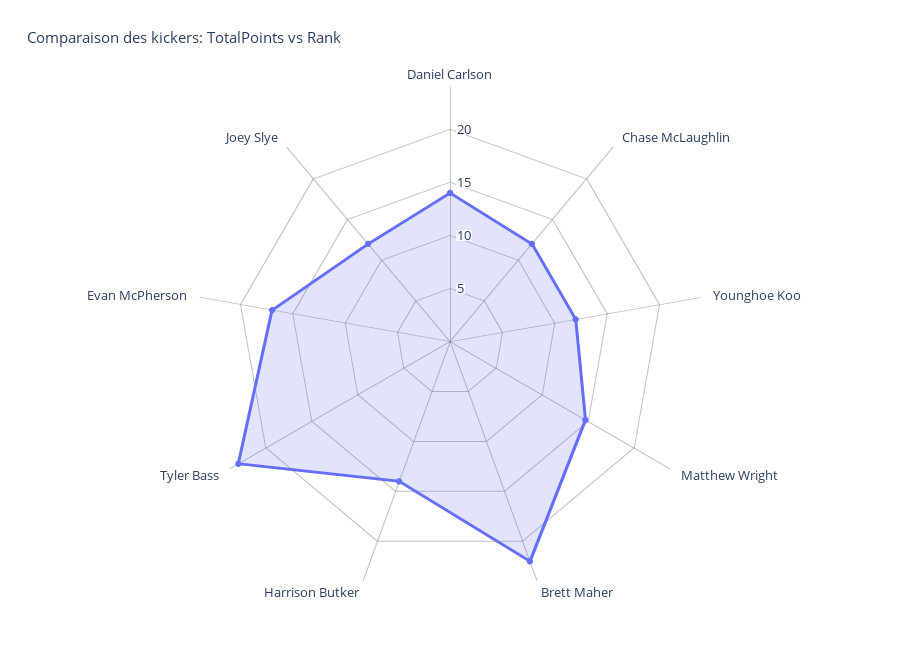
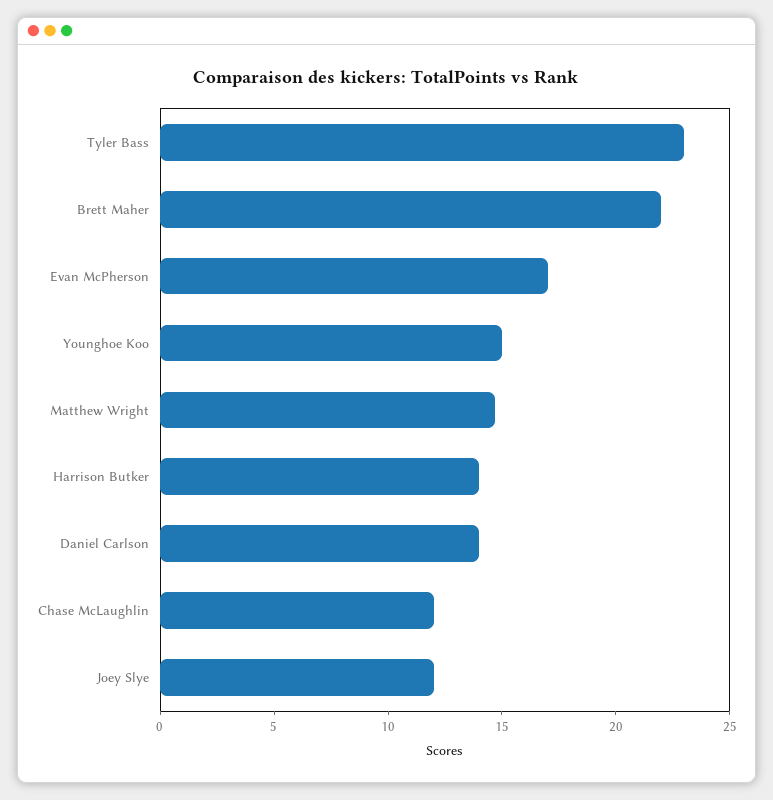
  {
    "Daniel Carlson": 14,
    "Chase McLaughlin": 12,
-   "Younghoe Koo": 12,
+   "Younghoe Koo": 15,
    "Matthew Wright": 15,
    "Brett Maher": 22,
    "Harrison Butker": 14,
    "Tyler Bass": 23,
    "Evan McPherson": 17,
    "Joey Slye": 12
  }

